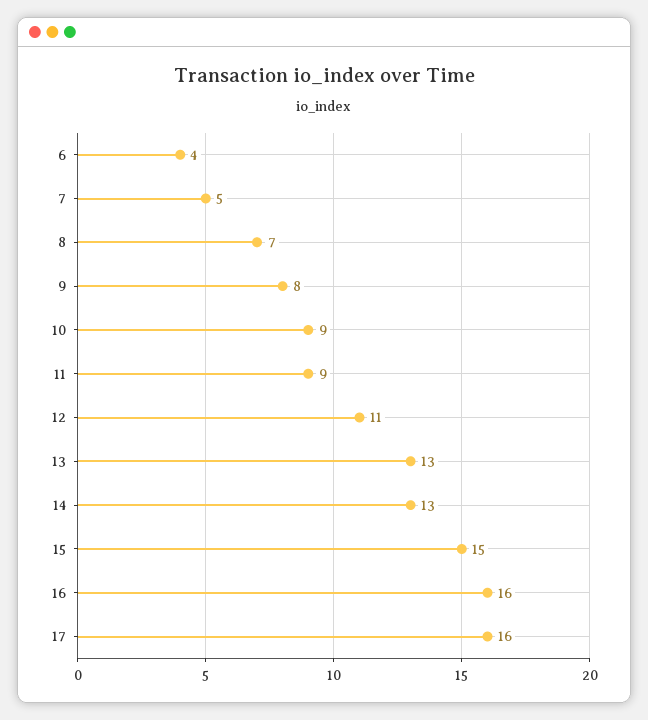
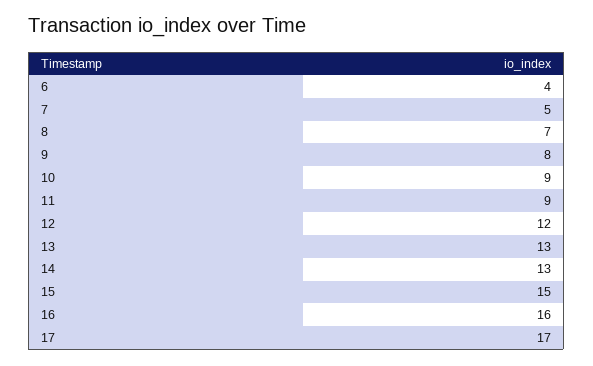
  {
    "6": 4,
    "7": 5,
    "8": 7,
    "9": 8,
    "10": 9,
    "11": 9,
-   "12": 11,
+   "12": 12,
    "13": 13,
    "14": 13,
    "15": 15,
    "16": 16,
-   "17": 16
+   "17": 17
  }

